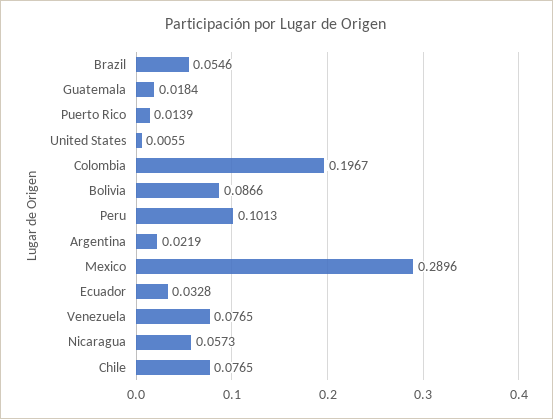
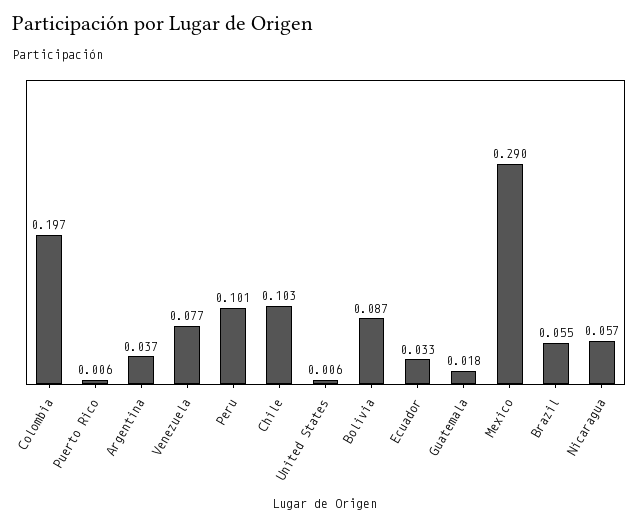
  {
    "Brazil": 0.0546,
    "Guatemala": 0.0184,
-   "Puerto Rico": 0.0139,
+   "Puerto Rico": 0.006,
    "United States": 0.0055,
    "Colombia": 0.1967,
    "Bolivia": 0.0866,
    "Peru": 0.1013,
-   "Argentina": 0.0219,
+   "Argentina": 0.037,
    "Mexico": 0.2896,
    "Ecuador": 0.0328,
    "Venezuela": 0.0765,
    "Nicaragua": 0.0573,
-   "Chile": 0.0765
+   "Chile": 0.103
  }

